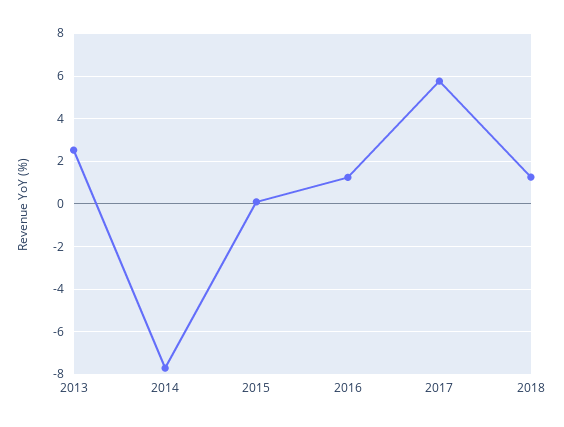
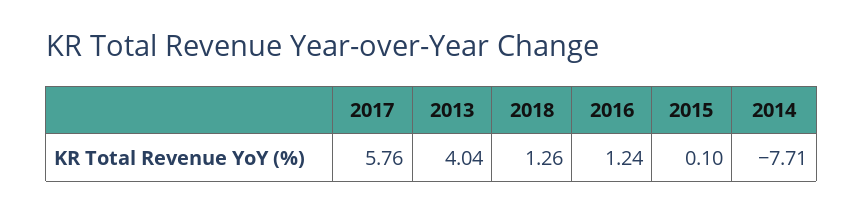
  {
-   "2013": 2.5,
+   "2013": 4.04,
    "2014": -7.71,
    "2015": 0.1,
    "2016": 1.24,
    "2017": 5.76,
    "2018": 1.26
  }

